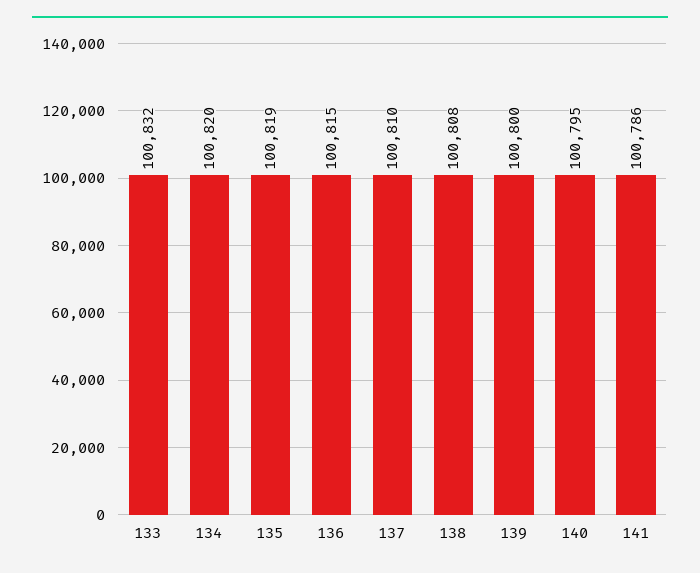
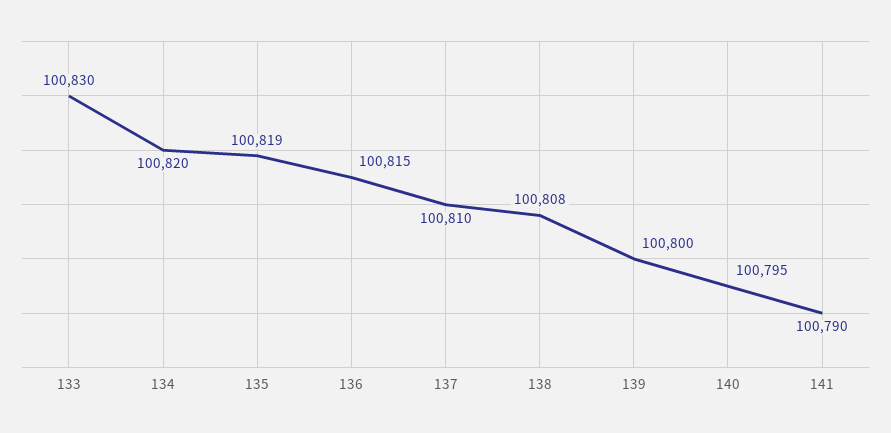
  {
-   "133": 100832,
+   "133": 100830,
    "134": 100820,
    "135": 100819,
    "136": 100815,
    "137": 100810,
    "138": 100808,
    "139": 100800,
    "140": 100795,
-   "141": 100786
+   "141": 100790
  }

